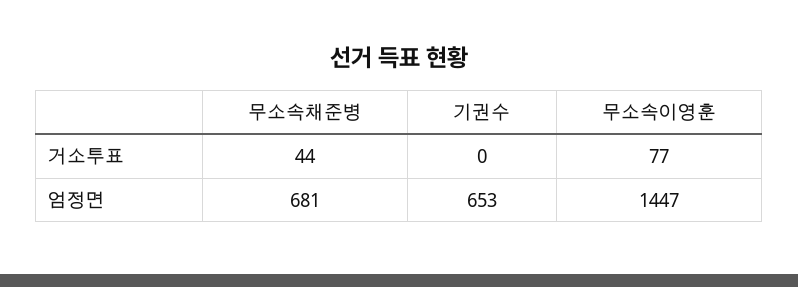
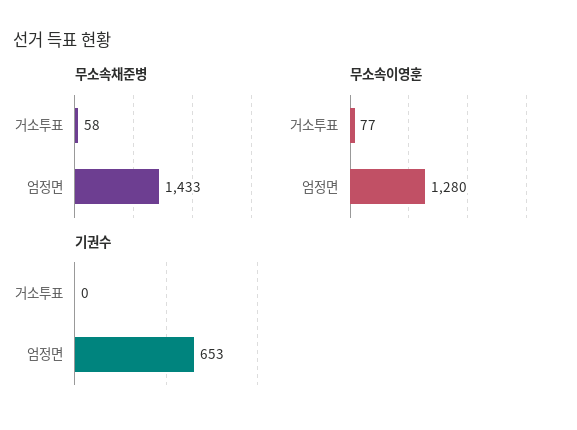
  {
    "무소속채준병": {
-     "거소투표": 44,
+     "거소투표": 58,
-     "엄정면": 681
+     "엄정면": 1433
    },
    "기권수": {
      "거소투표": 0,
      "엄정면": 653
    },
    "무소속이영훈": {
      "거소투표": 77,
-     "엄정면": 1447
+     "엄정면": 1280
    }
  }

